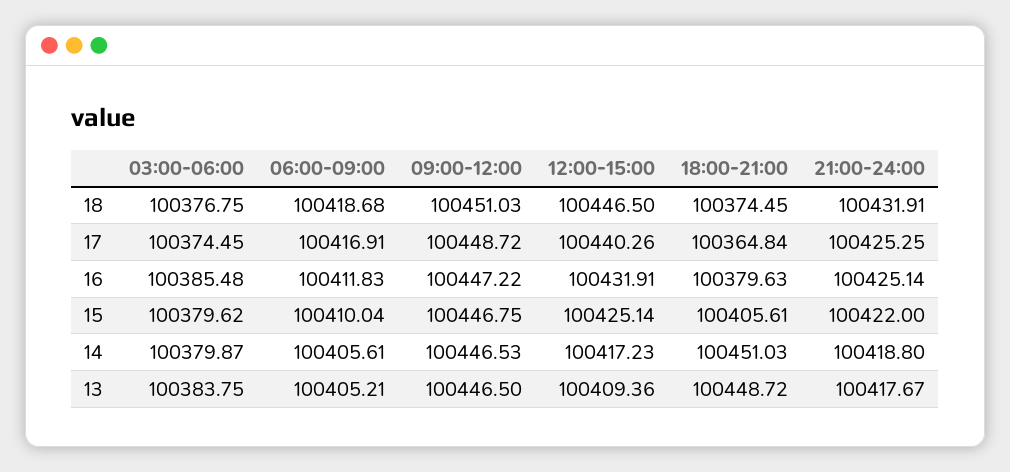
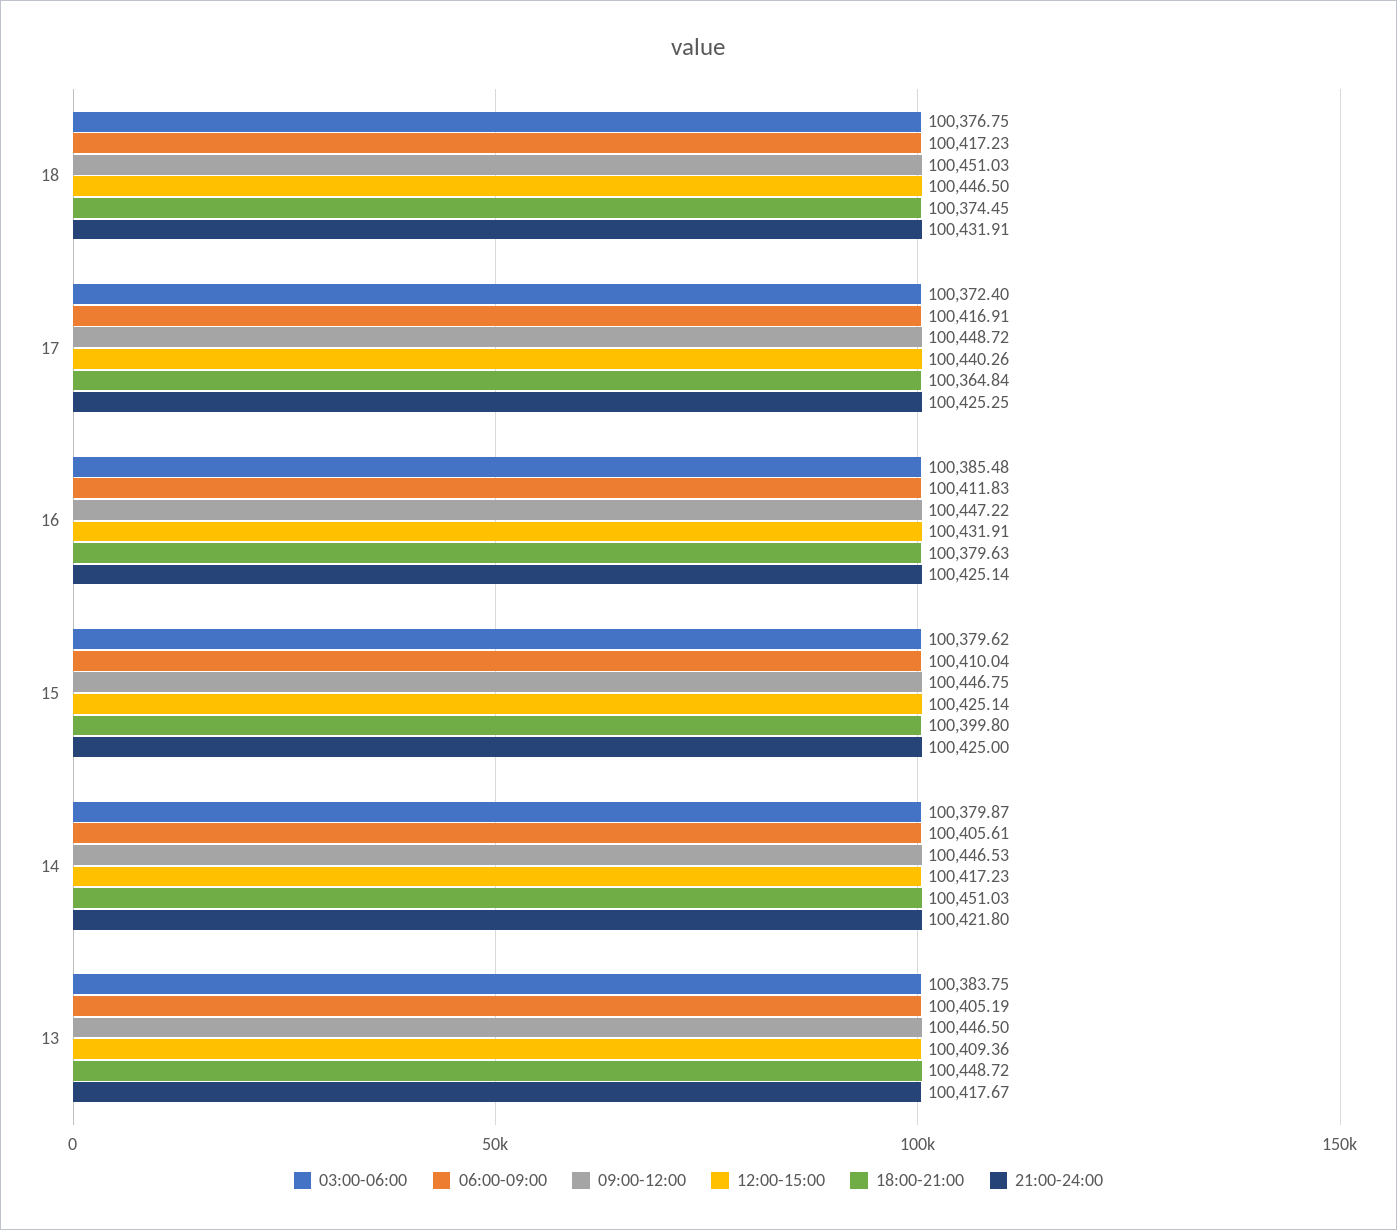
  {
    "03:00-06:00": {
      "18": 100376.75,
-     "17": 100374.45,
+     "17": 100372.4,
      "16": 100385.48,
      "15": 100379.62,
      "14": 100379.87,
      "13": 100383.75
    },
    "06:00-09:00": {
-     "18": 100418.68,
+     "18": 100417.23,
      "17": 100416.91,
      "16": 100411.83,
      "15": 100410.04,
      "14": 100405.61,
-     "13": 100405.21
+     "13": 100405.19
    },
    "09:00-12:00": {
      "18": 100451.03,
      "17": 100448.72,
      "16": 100447.22,
      "15": 100446.75,
      "14": 100446.53,
      "13": 100446.5
    },
    "12:00-15:00": {
      "18": 100446.5,
      "17": 100440.26,
      "16": 100431.91,
      "15": 100425.14,
      "14": 100417.23,
      "13": 100409.36
    },
    "18:00-21:00": {
      "18": 100374.45,
      "17": 100364.84,
      "16": 100379.63,
-     "15": 100405.61,
+     "15": 100399.8,
      "14": 100451.03,
      "13": 100448.72
    },
    "21:00-24:00": {
      "18": 100431.91,
      "17": 100425.25,
      "16": 100425.14,
-     "15": 100422,
+     "15": 100425,
-     "14": 100418.8,
+     "14": 100421.8,
      "13": 100417.67
    }
  }

